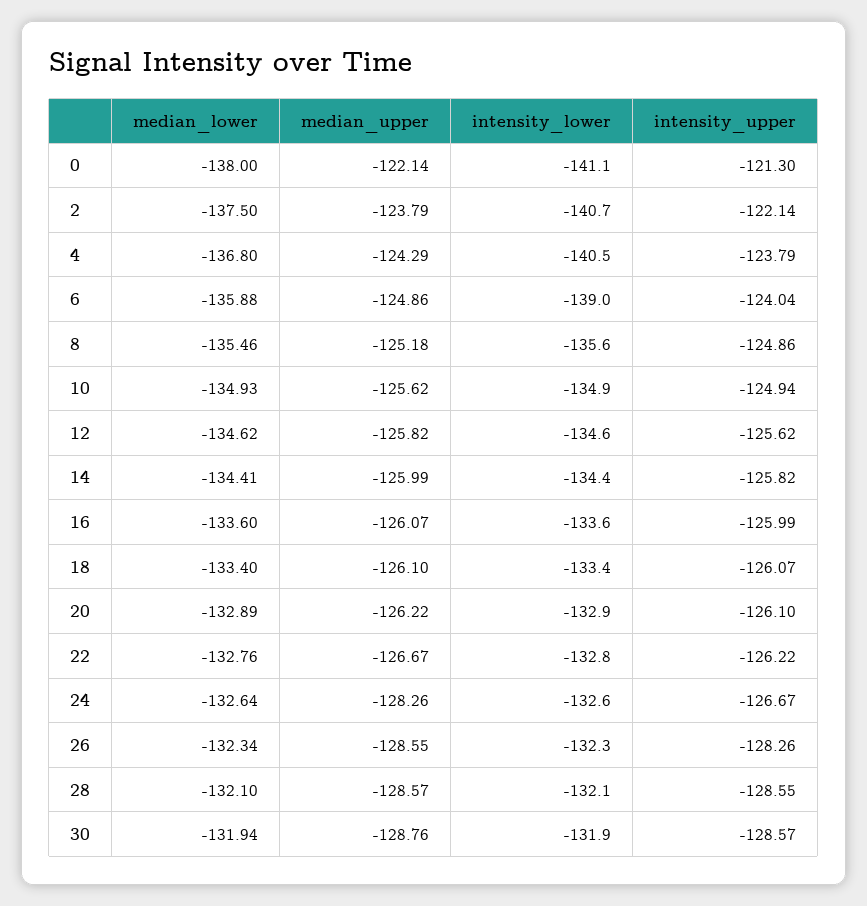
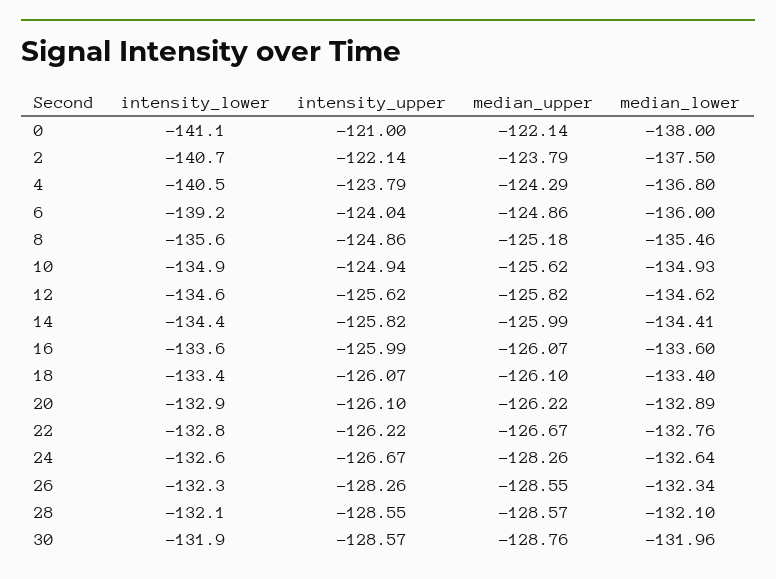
  {
    "median_lower": {
      "0": -138,
      "2": -137.5,
      "4": -136.8,
-     "6": -135.88,
+     "6": -136,
      "8": -135.46,
      "10": -134.93,
      "12": -134.62,
      "14": -134.41,
      "16": -133.6,
      "18": -133.4,
      "20": -132.89,
      "22": -132.76,
      "24": -132.64,
      "26": -132.34,
      "28": -132.1,
-     "30": -131.94
+     "30": -131.96
    },
    "median_upper": {
      "0": -122.14,
      "2": -123.79,
      "4": -124.29,
      "6": -124.86,
      "8": -125.18,
      "10": -125.62,
      "12": -125.82,
      "14": -125.99,
      "16": -126.07,
      "18": -126.1,
      "20": -126.22,
      "22": -126.67,
      "24": -128.26,
      "26": -128.55,
      "28": -128.57,
      "30": -128.76
    },
    "intensity_lower": {
      "0": -141.1,
      "2": -140.7,
      "4": -140.5,
-     "6": -139,
+     "6": -139.2,
      "8": -135.6,
      "10": -134.9,
      "12": -134.6,
      "14": -134.4,
      "16": -133.6,
      "18": -133.4,
      "20": -132.9,
      "22": -132.8,
      "24": -132.6,
      "26": -132.3,
      "28": -132.1,
      "30": -131.9
    },
    "intensity_upper": {
-     "0": -121.3,
+     "0": -121,
      "2": -122.14,
      "4": -123.79,
      "6": -124.04,
      "8": -124.86,
      "10": -124.94,
      "12": -125.62,
      "14": -125.82,
      "16": -125.99,
      "18": -126.07,
      "20": -126.1,
      "22": -126.22,
      "24": -126.67,
      "26": -128.26,
      "28": -128.55,
      "30": -128.57
    }
  }

